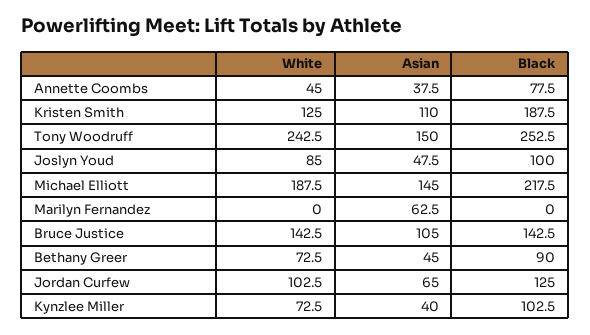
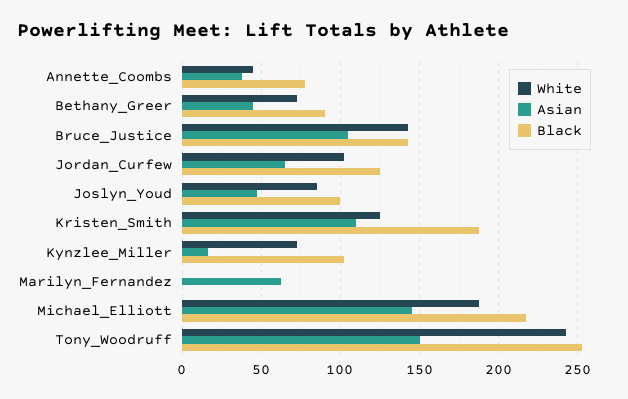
  {
    "White": {
      "Annette Coombs": 45,
      "Kristen Smith": 125,
      "Tony Woodruff": 242.5,
      "Joslyn Youd": 85,
      "Michael Elliott": 187.5,
      "Marilyn Fernandez": 0,
      "Bruce Justice": 142.5,
      "Bethany Greer": 72.5,
      "Jordan Curfew": 102.5,
      "Kynzlee Miller": 72.5
    },
    "Asian": {
      "Annette Coombs": 37.5,
      "Kristen Smith": 110,
      "Tony Woodruff": 150,
      "Joslyn Youd": 47.5,
      "Michael Elliott": 145,
      "Marilyn Fernandez": 62.5,
      "Bruce Justice": 105,
      "Bethany Greer": 45,
      "Jordan Curfew": 65,
-     "Kynzlee Miller": 40
+     "Kynzlee Miller": 15
    },
    "Black": {
      "Annette Coombs": 77.5,
      "Kristen Smith": 187.5,
      "Tony Woodruff": 252.5,
      "Joslyn Youd": 100,
      "Michael Elliott": 217.5,
      "Marilyn Fernandez": 0,
      "Bruce Justice": 142.5,
      "Bethany Greer": 90,
      "Jordan Curfew": 125,
      "Kynzlee Miller": 102.5
    }
  }

